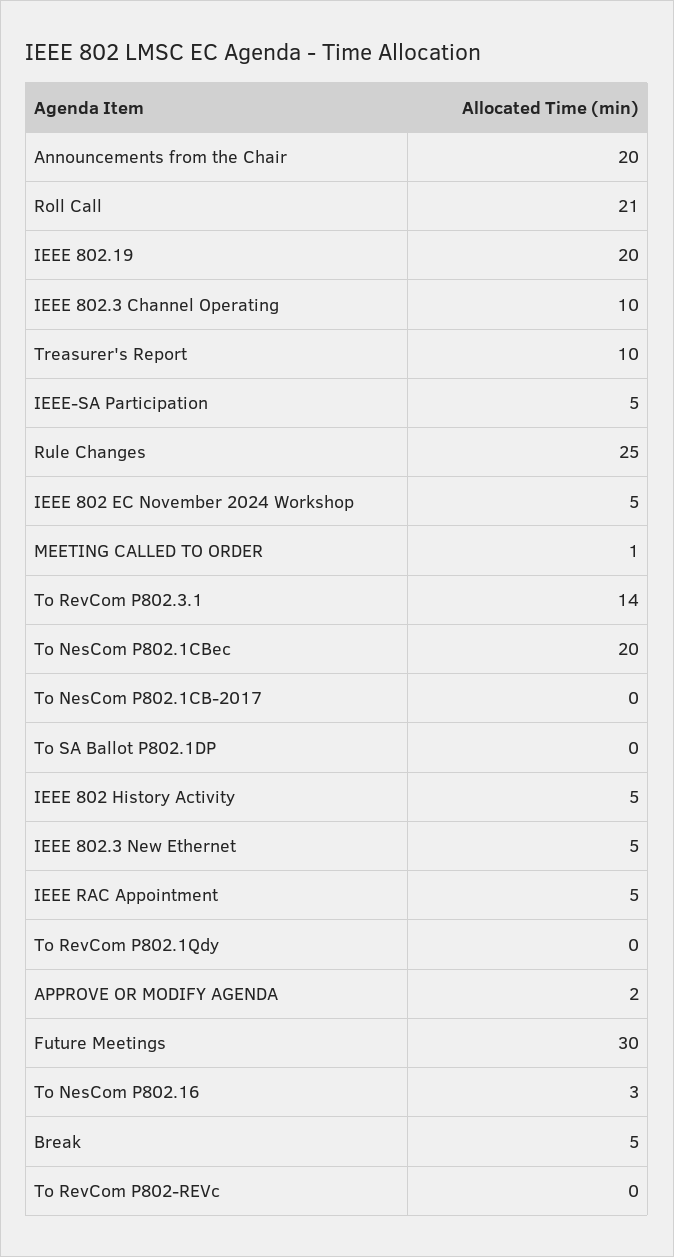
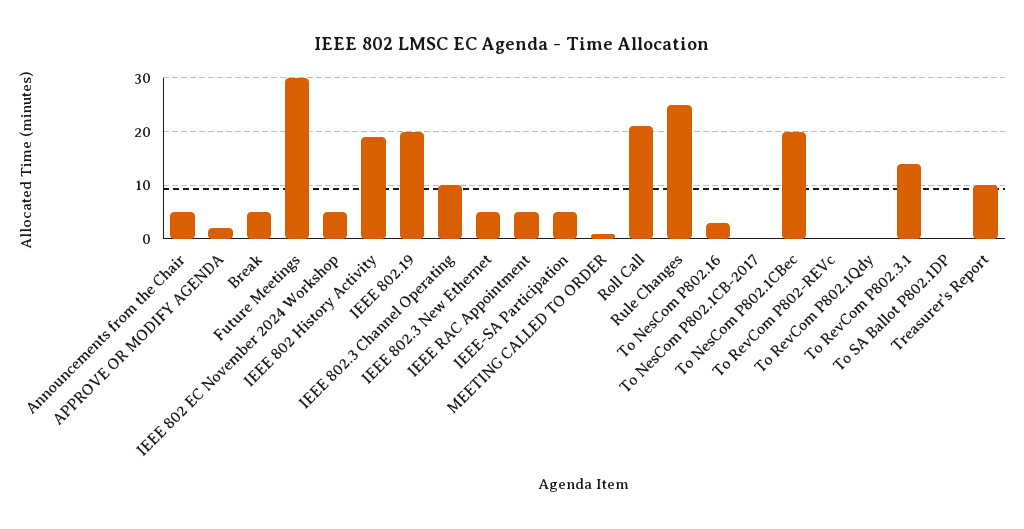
  {
-   "Announcements from the Chair": 20,
+   "Announcements from the Chair": 5,
    "Roll Call": 21,
    "IEEE 802.19": 20,
    "IEEE 802.3 Channel Operating": 10,
    "Treasurer's Report": 10,
    "IEEE-SA Participation": 5,
    "Rule Changes": 25,
    "IEEE 802 EC November 2024 Workshop": 5,
    "MEETING CALLED TO ORDER": 1,
    "To RevCom P802.3.1": 14,
    "To NesCom P802.1CBec": 20,
    "To NesCom P802.1CB-2017": 0,
    "To SA Ballot P802.1DP": 0,
-   "IEEE 802 History Activity": 5,
+   "IEEE 802 History Activity": 20,
    "IEEE 802.3 New Ethernet": 5,
    "IEEE RAC Appointment": 5,
    "To RevCom P802.1Qdy": 0,
    "APPROVE OR MODIFY AGENDA": 2,
    "Future Meetings": 30,
    "To NesCom P802.16": 3,
    "Break": 5,
    "To RevCom P802-REVc": 0
  }

